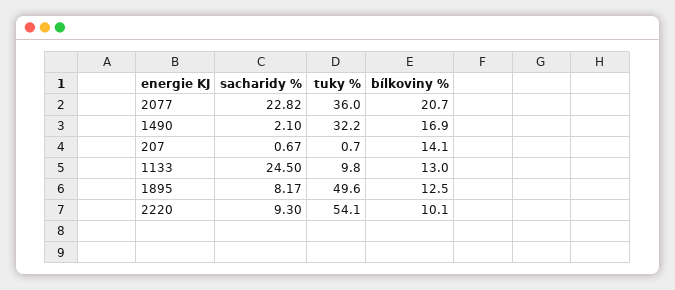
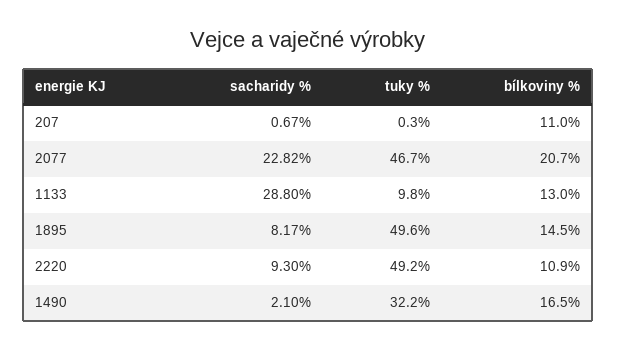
  {
    "sacharidy %": {
      "2077": 22.82,
      "1490": 2.1,
      "207": 0.67,
-     "1133": 24.5,
+     "1133": 28.8,
      "1895": 8.17,
      "2220": 9.3
    },
    "tuky %": {
-     "2077": 36,
+     "2077": 46.7,
      "1490": 32.2,
-     "207": 0.7,
+     "207": 0.3,
      "1133": 9.8,
      "1895": 49.6,
-     "2220": 54.1
+     "2220": 49.2
    },
    "bílkoviny %": {
      "2077": 20.7,
-     "1490": 16.9,
+     "1490": 16.5,
-     "207": 14.1,
+     "207": 11,
      "1133": 13,
-     "1895": 12.5,
+     "1895": 14.5,
-     "2220": 10.1
+     "2220": 10.9
    }
  }

